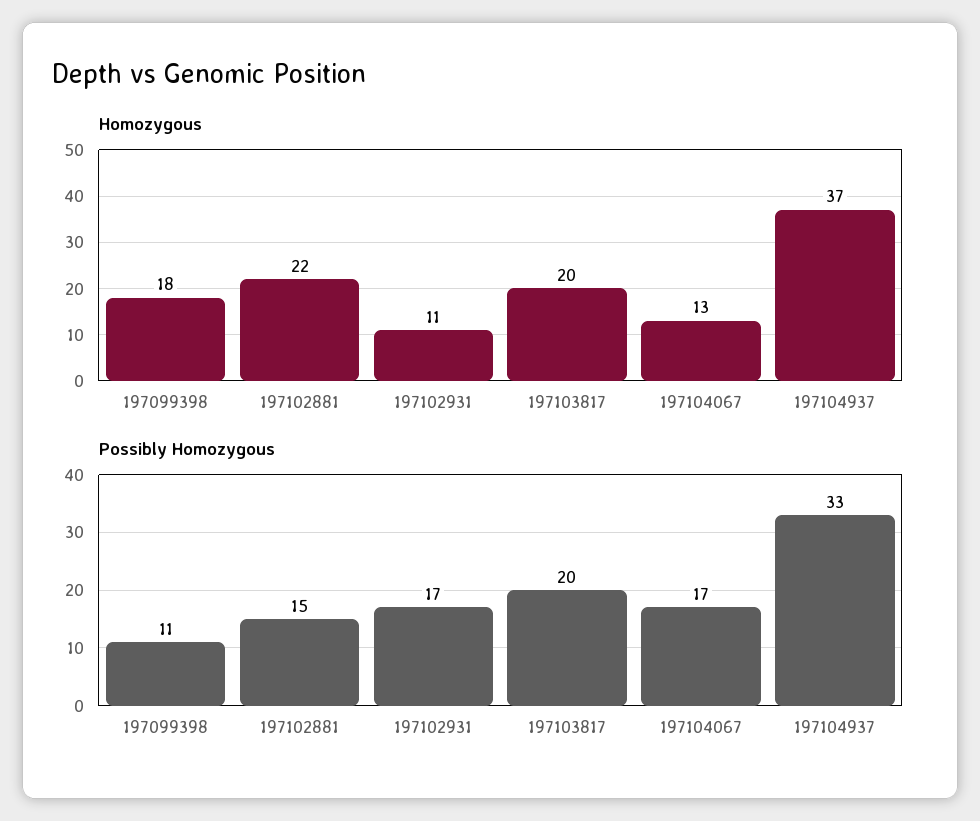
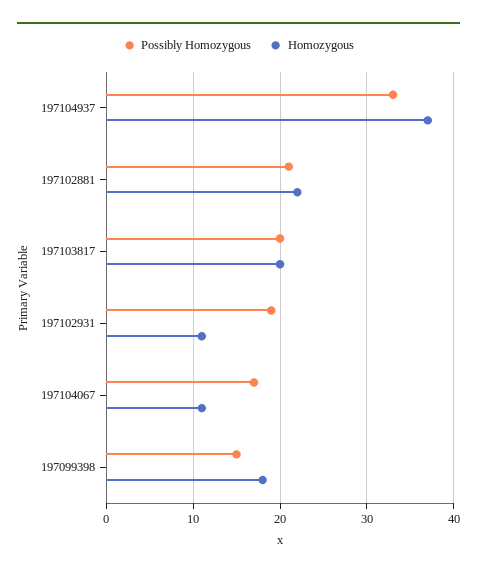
  {
    "Homozygous": {
      "197099398": 18,
      "197102881": 22,
      "197102931": 11,
      "197103817": 20,
-     "197104067": 13,
+     "197104067": 11,
      "197104937": 37
    },
    "Possibly Homozygous": {
-     "197099398": 11,
+     "197099398": 15,
-     "197102881": 15,
+     "197102881": 21,
-     "197102931": 17,
+     "197102931": 19,
      "197103817": 20,
      "197104067": 17,
      "197104937": 33
    }
  }

